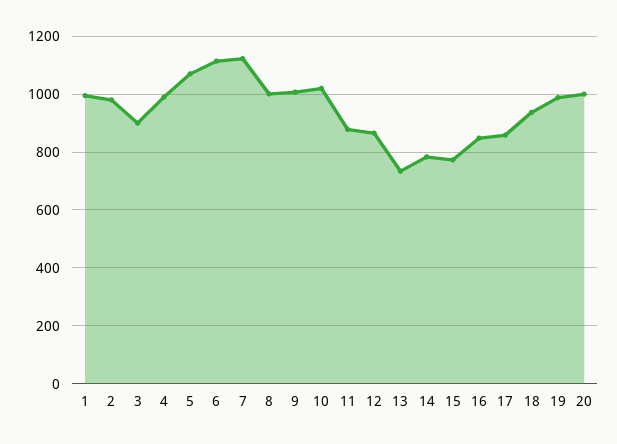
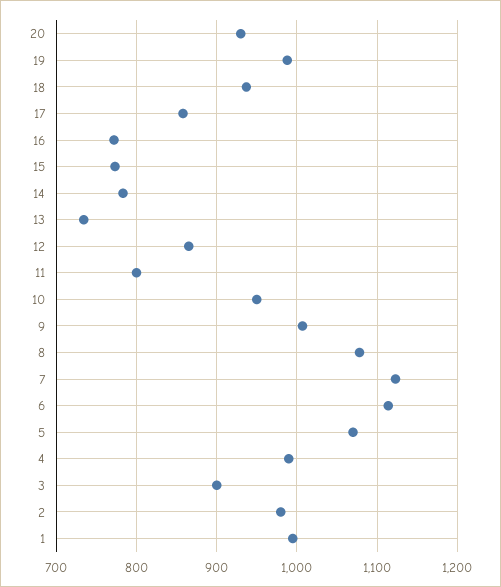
  {
    "1": 1000,
    "2": 980,
    "3": 900,
    "4": 990,
    "5": 1070,
    "6": 1110,
    "7": 1120,
-   "8": 1000,
+   "8": 1080,
    "9": 1010,
-   "10": 1025,
+   "10": 950,
-   "11": 875,
+   "11": 800,
    "12": 870,
    "13": 730,
    "14": 780,
    "15": 770,
-   "16": 850,
+   "16": 770,
    "17": 860,
    "18": 940,
    "19": 990,
-   "20": 1000
+   "20": 930
  }

